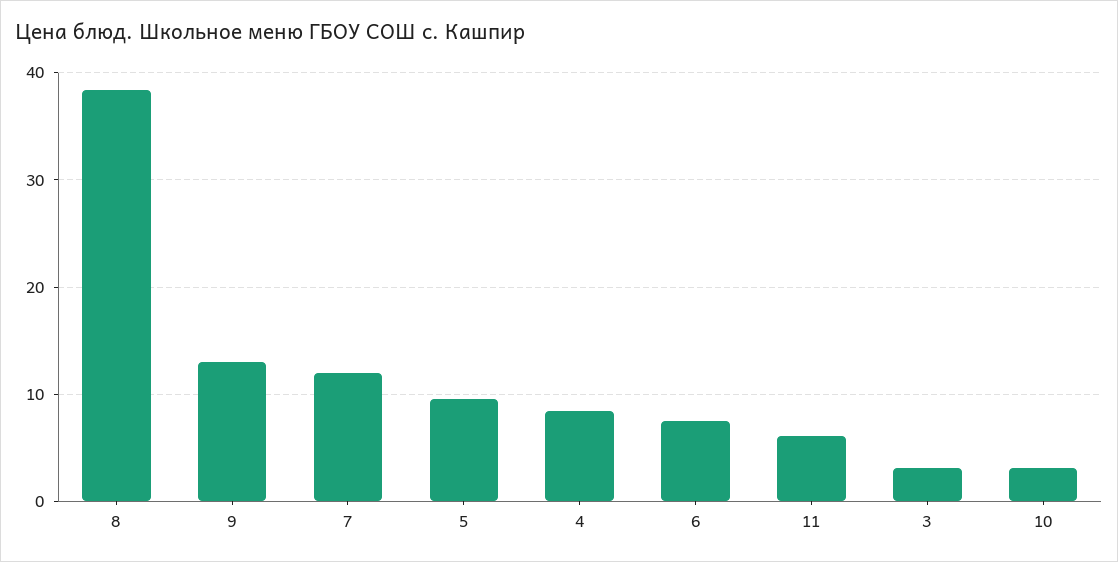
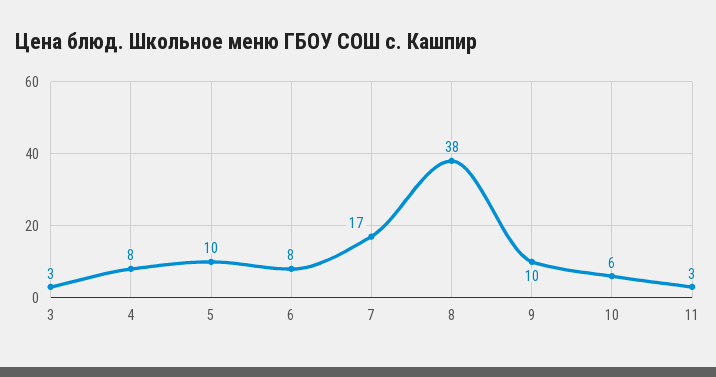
  {
    "8": 38,
-   "9": 13,
+   "9": 10,
-   "7": 12,
+   "7": 17,
    "5": 10,
    "4": 8,
    "6": 8,
-   "11": 6,
+   "11": 3,
    "3": 3,
-   "10": 3
+   "10": 6
  }

